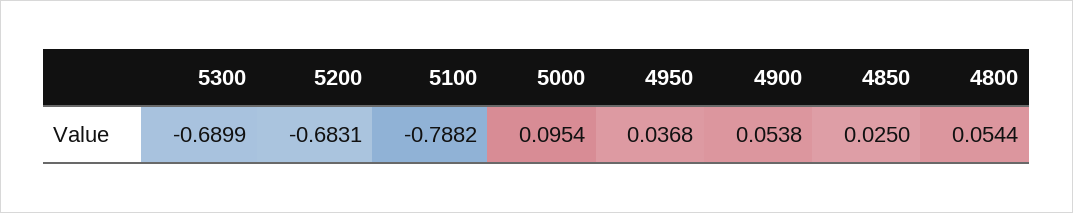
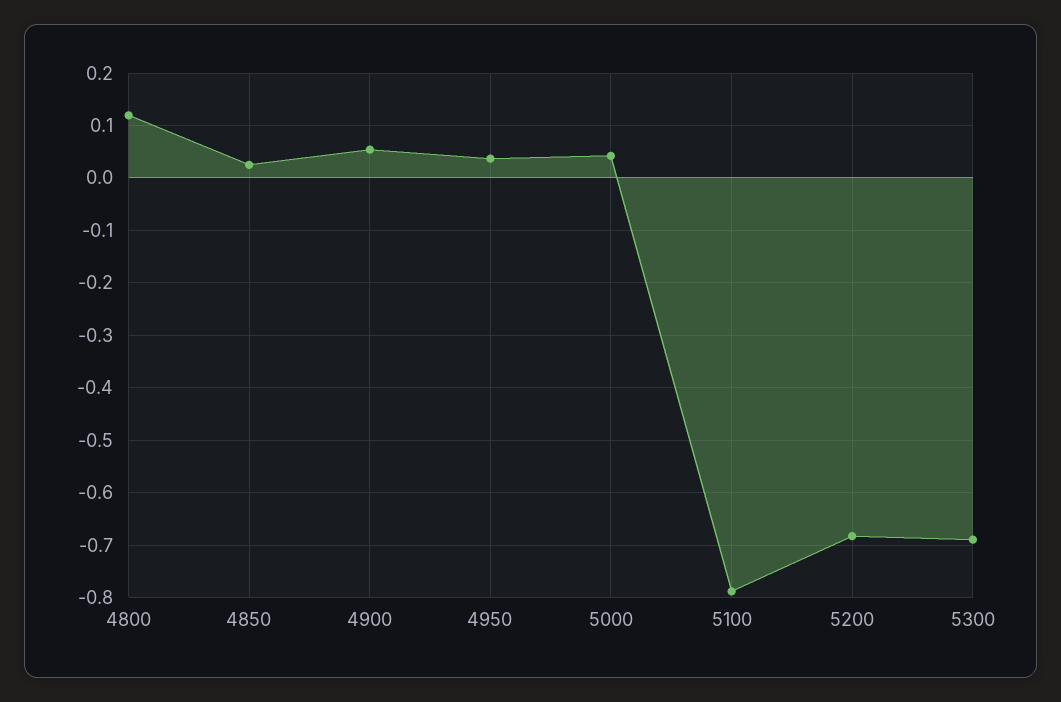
  {
    "5300": -0.6899,
    "5200": -0.6831,
    "5100": -0.7882,
-   "5000": 0.0954,
+   "5000": 0.04,
    "4950": 0.0368,
    "4900": 0.0538,
    "4850": 0.025,
-   "4800": 0.0544
+   "4800": 0.12
  }

